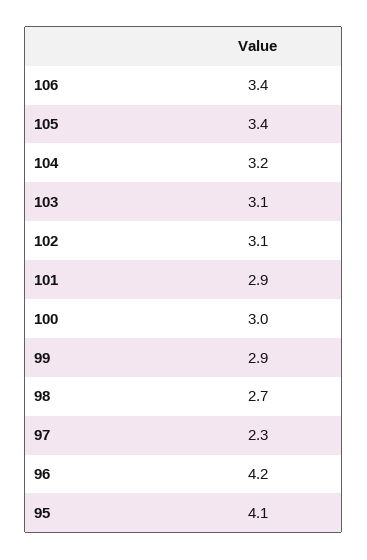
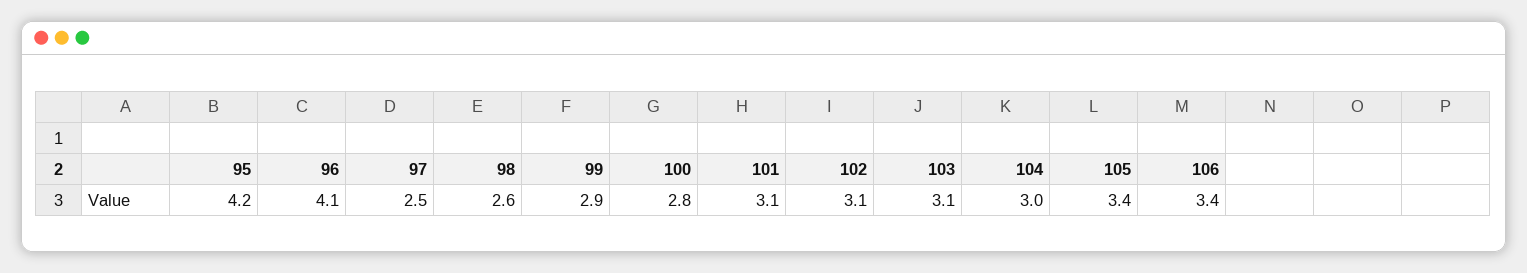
  {
    "106": 3.4,
    "105": 3.4,
-   "104": 3.2,
+   "104": 3,
    "103": 3.1,
    "102": 3.1,
-   "101": 2.9,
+   "101": 3.1,
-   "100": 3,
+   "100": 2.8,
    "99": 2.9,
-   "98": 2.7,
+   "98": 2.6,
-   "97": 2.3,
+   "97": 2.5,
-   "96": 4.2,
+   "96": 4.1,
-   "95": 4.1
+   "95": 4.2
  }

